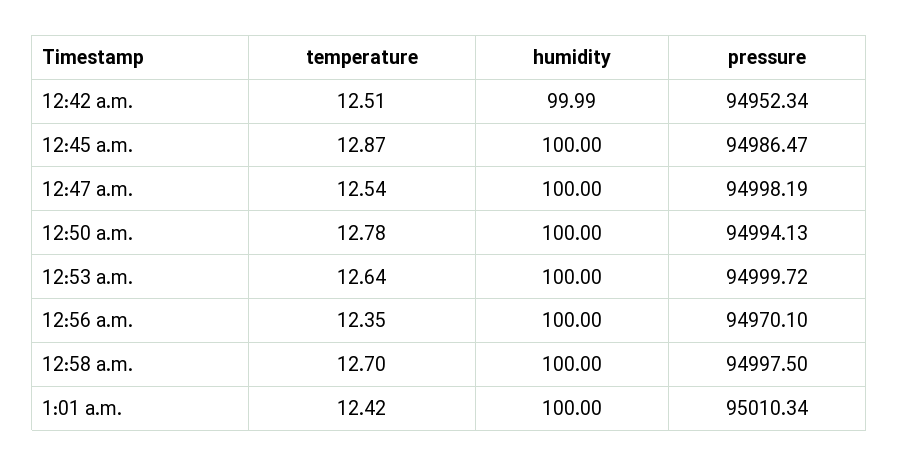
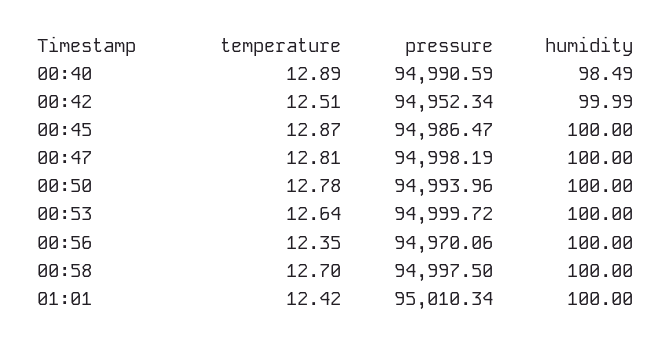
  {
    "temperature": {
      "12:42 a.m.": 12.51,
      "12:45 a.m.": 12.87,
-     "12:47 a.m.": 12.54,
+     "12:47 a.m.": 12.81,
      "12:50 a.m.": 12.78,
      "12:53 a.m.": 12.64,
      "12:56 a.m.": 12.35,
      "12:58 a.m.": 12.7,
-     "1:01 a.m.": 12.42
+     "1:01 a.m.": 12.42,
+     "00:40": 12.89
    },
    "humidity": {
      "12:42 a.m.": 99.99,
      "12:45 a.m.": 100,
      "12:47 a.m.": 100,
      "12:50 a.m.": 100,
      "12:53 a.m.": 100,
      "12:56 a.m.": 100,
      "12:58 a.m.": 100,
-     "1:01 a.m.": 100
+     "1:01 a.m.": 100,
+     "00:40": 98.49
    },
    "pressure": {
      "12:42 a.m.": 94952.34,
      "12:45 a.m.": 94986.47,
      "12:47 a.m.": 94998.19,
-     "12:50 a.m.": 94994.13,
+     "12:50 a.m.": 94993.96,
      "12:53 a.m.": 94999.72,
-     "12:56 a.m.": 94970.1,
+     "12:56 a.m.": 94970.06,
      "12:58 a.m.": 94997.5,
-     "1:01 a.m.": 95010.34
+     "1:01 a.m.": 95010.34,
+     "00:40": 94990.59
    }
  }

